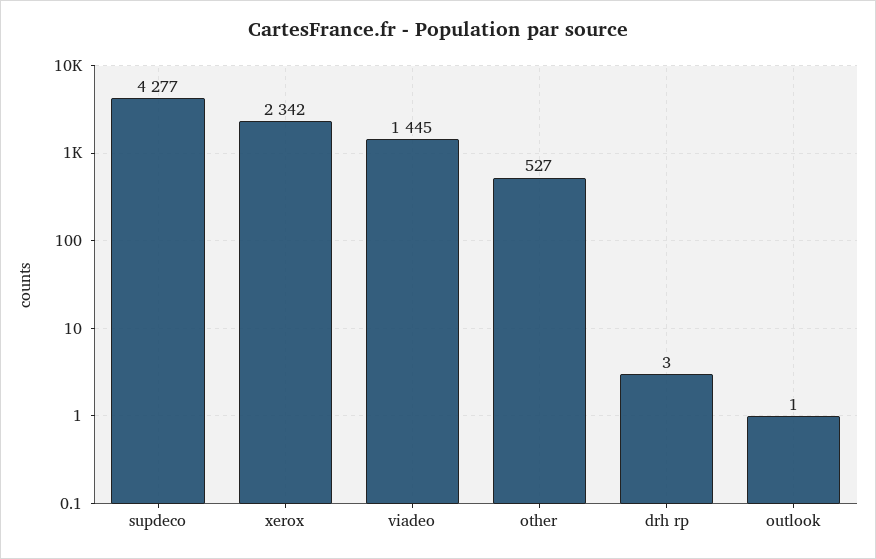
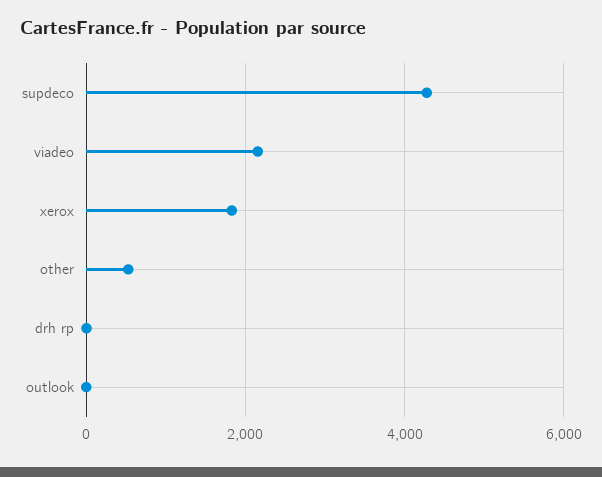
  {
    "supdeco": 4277,
-   "xerox": 2342,
+   "xerox": 1800,
-   "viadeo": 1445,
+   "viadeo": 2200,
    "other": 527,
    "drh rp": 3,
    "outlook": 1
  }

